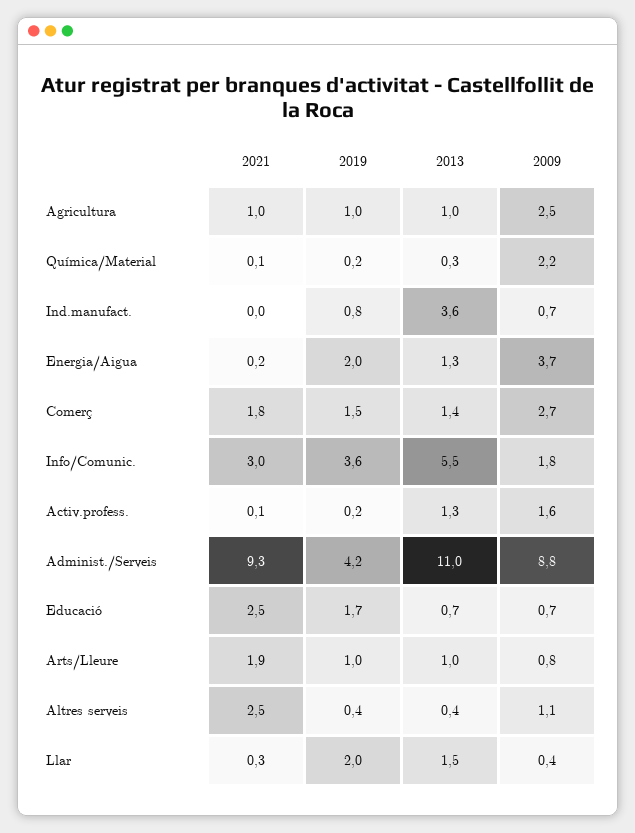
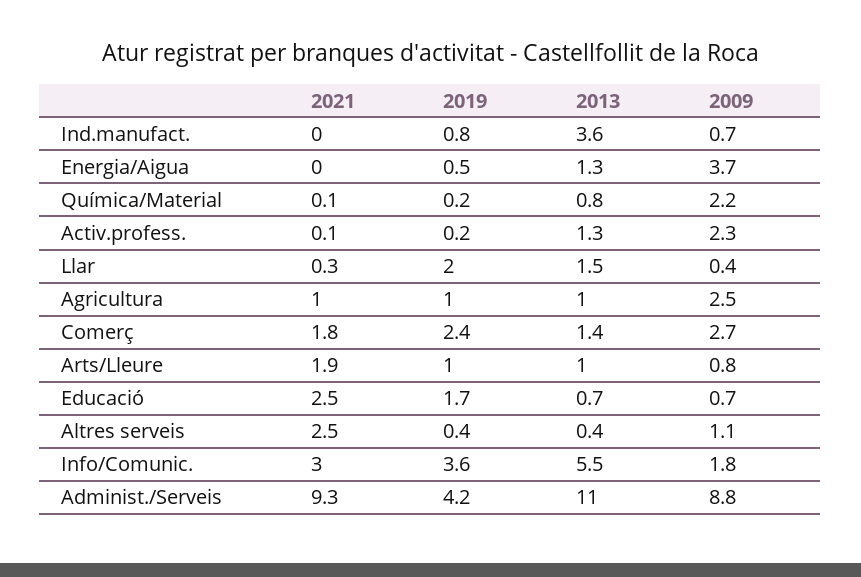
  {
    "2021": {
      "Agricultura": 1,
      "Química/Material": 0.1,
      "Ind.manufact.": 0,
-     "Energia/Aigua": 0.2,
+     "Energia/Aigua": 0,
      "Comerç": 1.8,
      "Info/Comunic.": 3,
      "Activ.profess.": 0.1,
      "Administ./Serveis": 9.3,
      "Educació": 2.5,
      "Arts/Lleure": 1.9,
      "Altres serveis": 2.5,
      "Llar": 0.3
    },
    "2019": {
      "Agricultura": 1,
      "Química/Material": 0.2,
      "Ind.manufact.": 0.8,
-     "Energia/Aigua": 2,
+     "Energia/Aigua": 0.5,
-     "Comerç": 1.5,
+     "Comerç": 2.4,
      "Info/Comunic.": 3.6,
      "Activ.profess.": 0.2,
      "Administ./Serveis": 4.2,
      "Educació": 1.7,
      "Arts/Lleure": 1,
      "Altres serveis": 0.4,
      "Llar": 2
    },
    "2013": {
      "Agricultura": 1,
-     "Química/Material": 0.3,
+     "Química/Material": 0.8,
      "Ind.manufact.": 3.6,
      "Energia/Aigua": 1.3,
      "Comerç": 1.4,
      "Info/Comunic.": 5.5,
      "Activ.profess.": 1.3,
      "Administ./Serveis": 11,
      "Educació": 0.7,
      "Arts/Lleure": 1,
      "Altres serveis": 0.4,
      "Llar": 1.5
    },
    "2009": {
      "Agricultura": 2.5,
      "Química/Material": 2.2,
      "Ind.manufact.": 0.7,
      "Energia/Aigua": 3.7,
      "Comerç": 2.7,
      "Info/Comunic.": 1.8,
-     "Activ.profess.": 1.6,
+     "Activ.profess.": 2.3,
      "Administ./Serveis": 8.8,
      "Educació": 0.7,
      "Arts/Lleure": 0.8,
      "Altres serveis": 1.1,
      "Llar": 0.4
    }
  }

